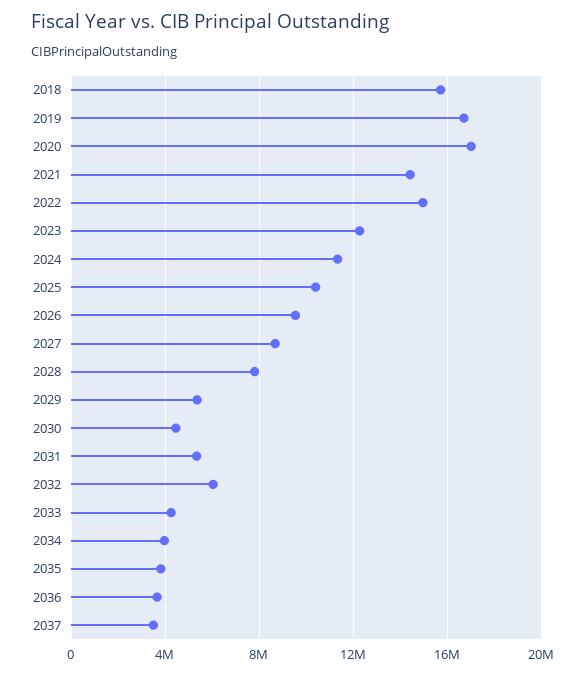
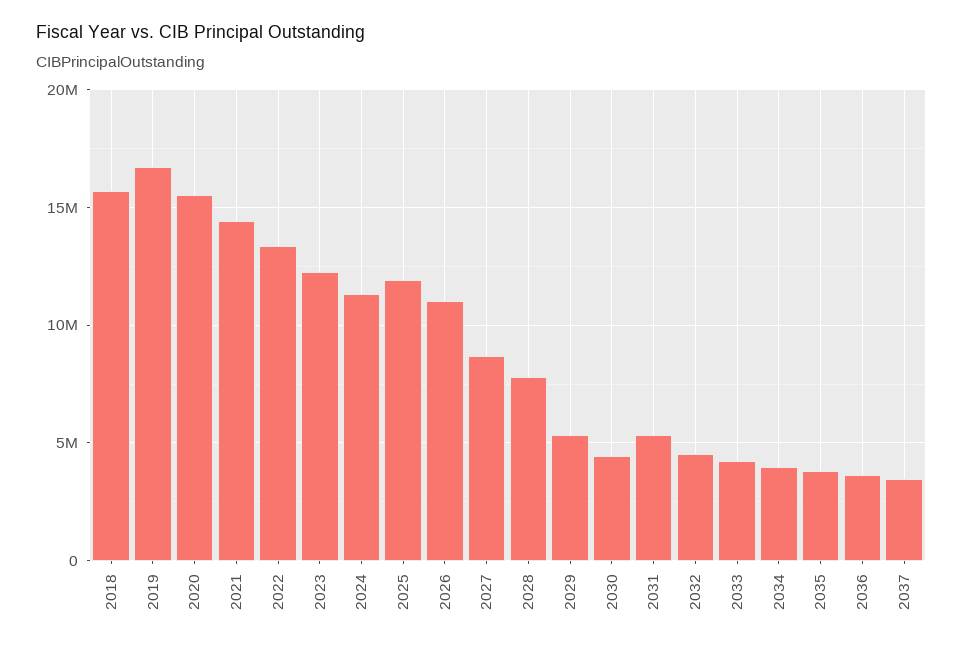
  {
    "2018": 15500000,
    "2019": 16500000,
-   "2020": 17000000,
+   "2020": 15500000,
    "2021": 14500000,
-   "2022": 15000000,
+   "2022": 13500000,
    "2023": 12500000,
    "2024": 11500000,
-   "2025": 10500000,
+   "2025": 12000000,
-   "2026": 9500000,
+   "2026": 11000000,
    "2027": 8500000,
    "2028": 8000000,
    "2029": 5500000,
    "2030": 4500000,
    "2031": 5500000,
-   "2032": 6000000,
+   "2032": 4500000,
    "2033": 4000000,
    "2034": 4000000,
    "2035": 4000000,
    "2036": 3500000,
    "2037": 3500000
  }

